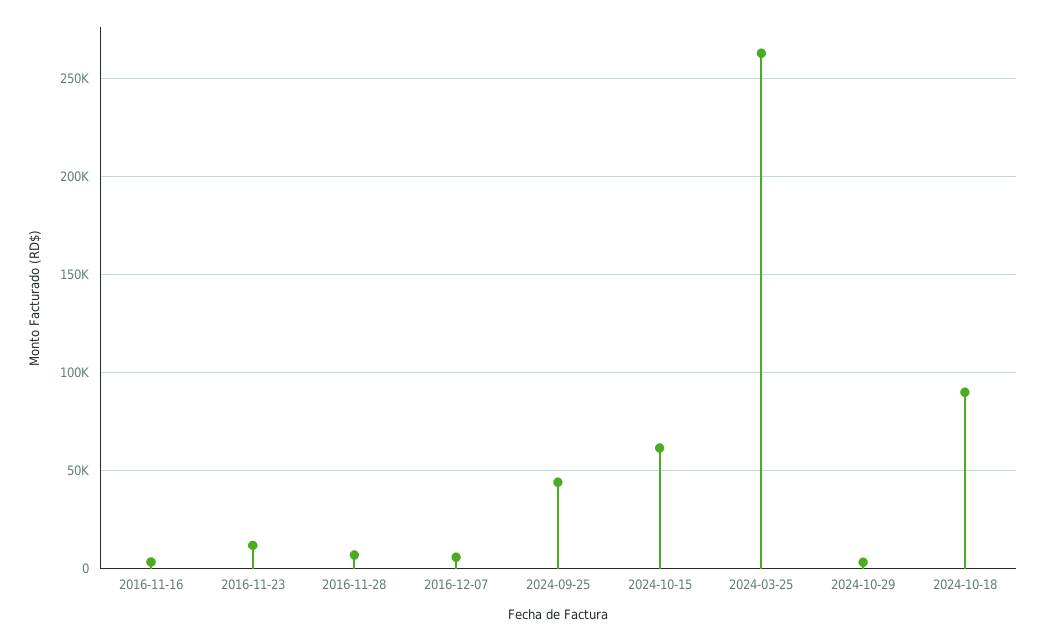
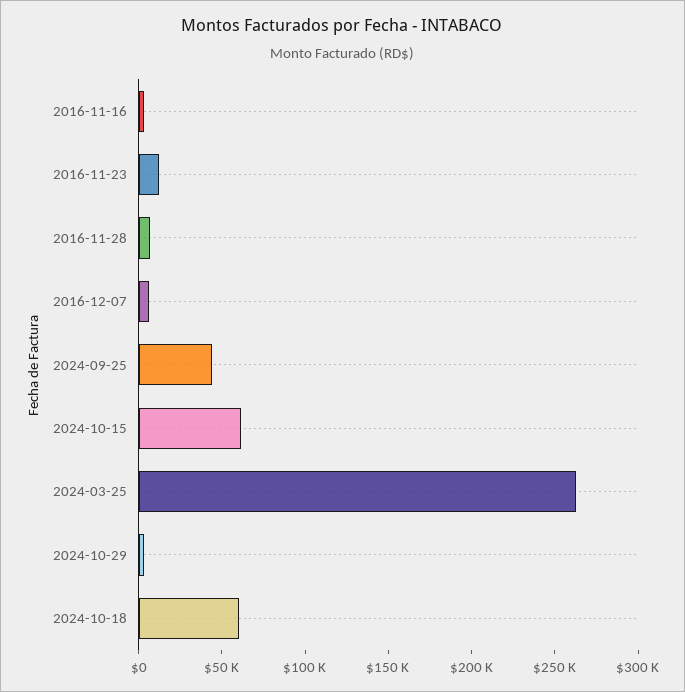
  {
    "2016-11-16": 5000,
    "2016-11-23": 10000,
    "2016-11-28": 5000,
    "2016-12-07": 5000,
    "2024-09-25": 45000,
    "2024-10-15": 60000,
    "2024-03-25": 265000,
    "2024-10-29": 5000,
-   "2024-10-18": 90000
+   "2024-10-18": 60000
  }

